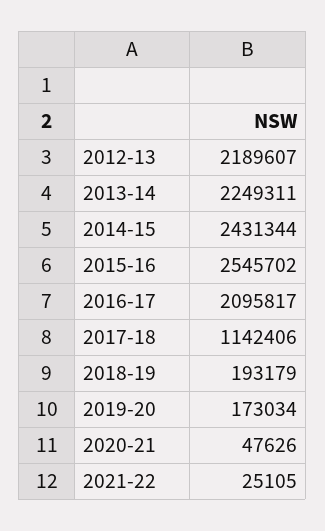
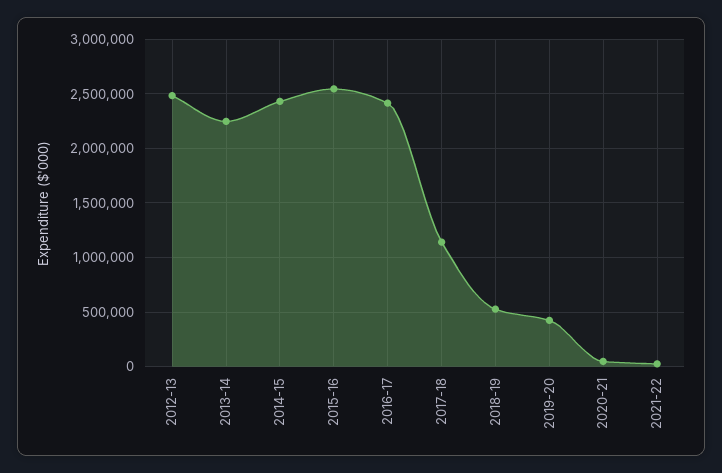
  {
-   "2012-13": 2189607,
+   "2012-13": 2500000,
    "2013-14": 2249311,
    "2014-15": 2431344,
    "2015-16": 2545702,
-   "2016-17": 2095817,
+   "2016-17": 2400000,
    "2017-18": 1142406,
-   "2018-19": 193179,
+   "2018-19": 500000,
-   "2019-20": 173034,
+   "2019-20": 400000,
    "2020-21": 47626,
    "2021-22": 25105
  }

